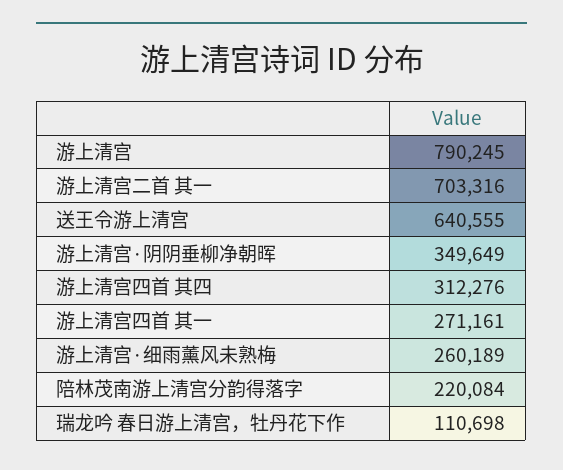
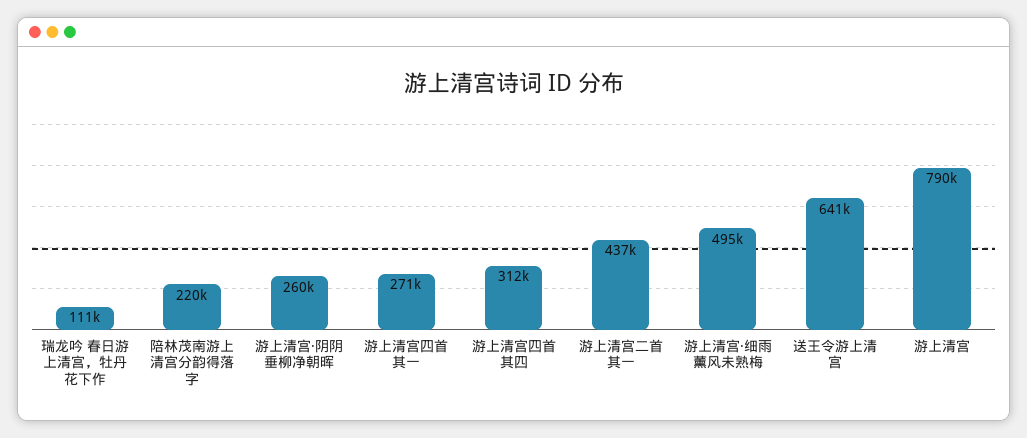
  {
    "游上清宫": 790245,
-   "游上清宫二首 其一": 703316,
+   "游上清宫二首 其一": 437000,
    "送王令游上清宫": 640555,
-   "游上清宫·阴阴垂柳净朝晖": 349649,
+   "游上清宫·阴阴垂柳净朝晖": 260000,
    "游上清宫四首 其四": 312276,
    "游上清宫四首 其一": 271161,
-   "游上清宫·细雨薰风未熟梅": 260189,
+   "游上清宫·细雨薰风未熟梅": 495000,
    "陪林茂南游上清宫分韵得落字": 220084,
    "瑞龙吟 春日游上清宫，牡丹花下作": 110698
  }

